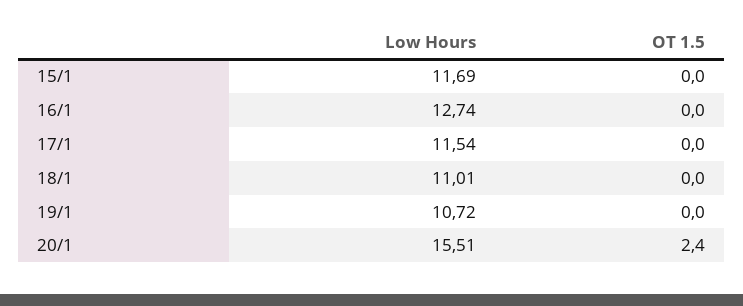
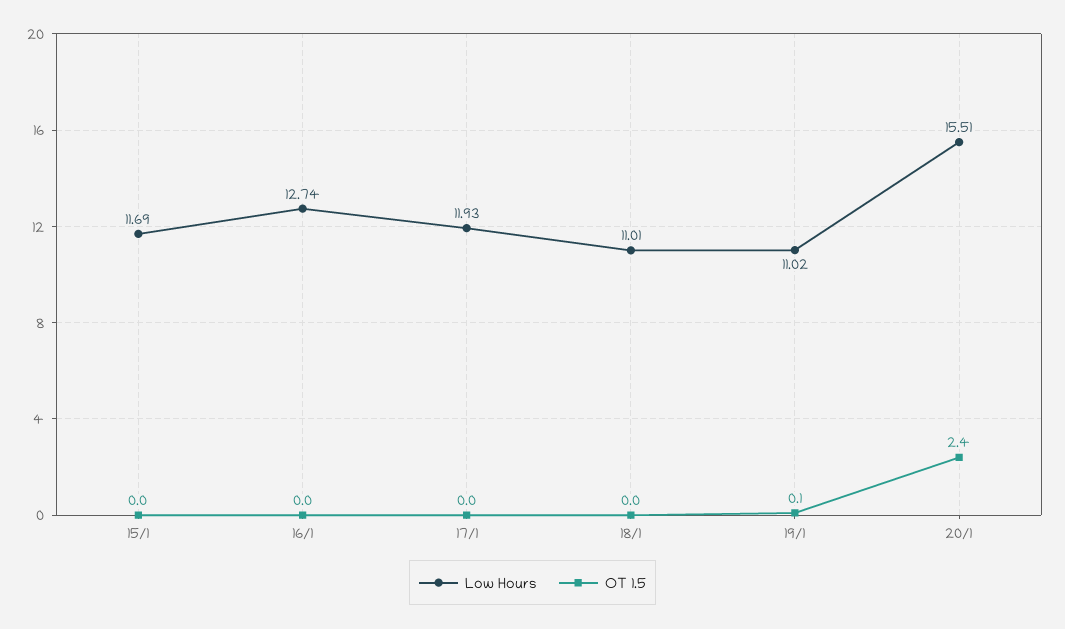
  {
    "Low Hours": {
      "15/1": 11.69,
      "16/1": 12.74,
-     "17/1": 11.54,
+     "17/1": 11.93,
      "18/1": 11.01,
-     "19/1": 10.72,
+     "19/1": 11.02,
      "20/1": 15.51
    },
    "OT 1.5": {
      "15/1": 0,
      "16/1": 0,
      "17/1": 0,
      "18/1": 0,
-     "19/1": 0,
+     "19/1": 0.1,
      "20/1": 2.4
    }
  }

